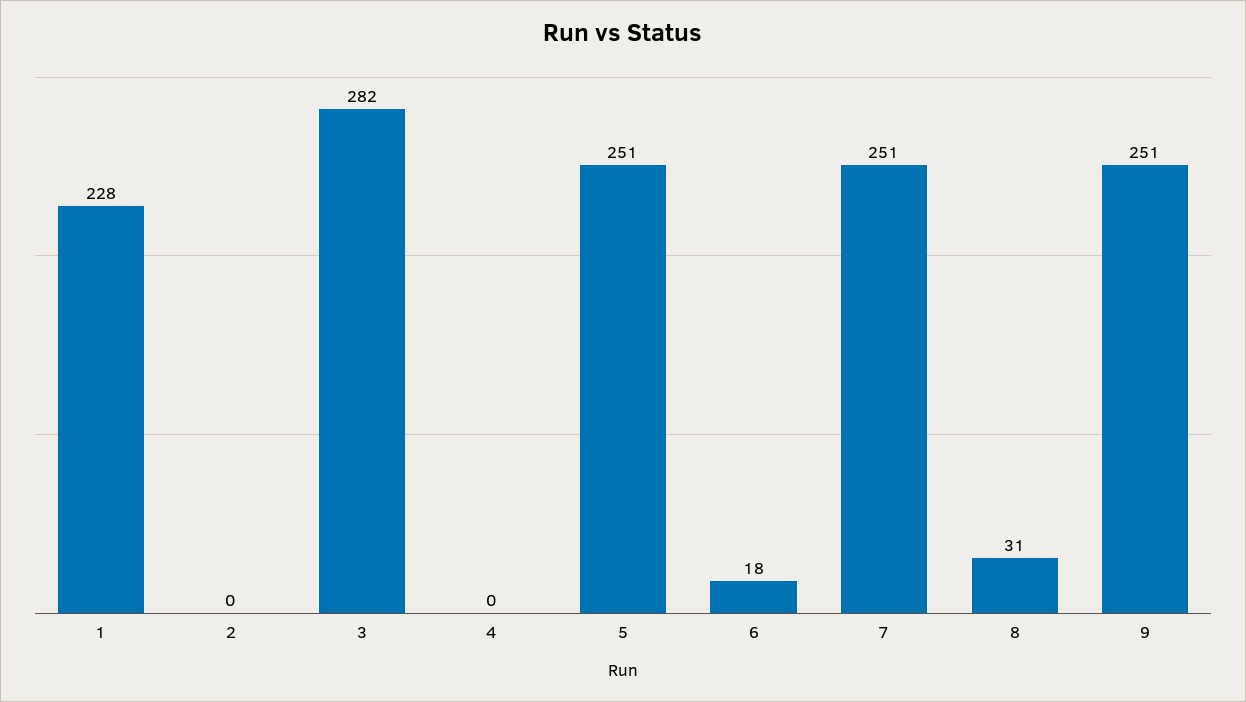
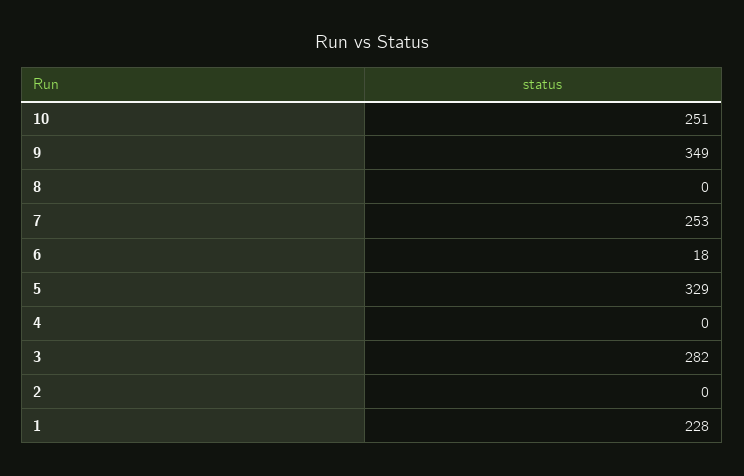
  {
    "1": 228,
    "2": 0,
    "3": 282,
    "4": 0,
-   "5": 251,
+   "5": 329,
    "6": 18,
-   "7": 251,
+   "7": 253,
-   "8": 31,
+   "8": 0,
-   "9": 251
+   "9": 349,
+   "10": 251
  }

